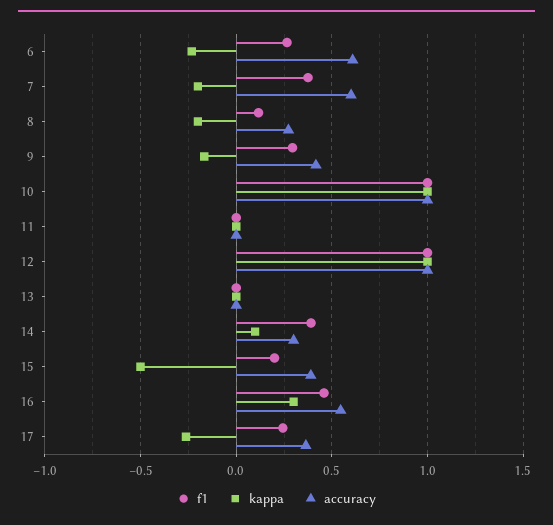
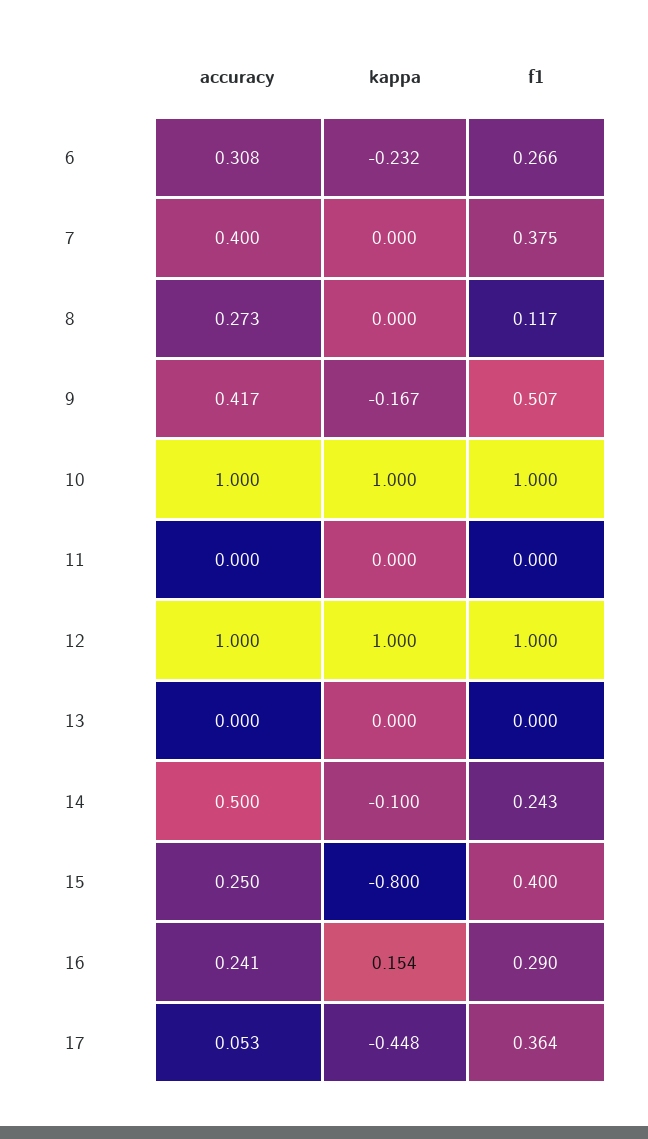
  {
    "f1": {
      "6": 0.266,
      "7": 0.375,
      "8": 0.117,
-     "9": 0.3,
+     "9": 0.507,
      "10": 1,
      "11": 0,
      "12": 1,
      "13": 0,
-     "14": 0.4,
+     "14": 0.243,
-     "15": 0.2,
+     "15": 0.4,
-     "16": 0.45,
+     "16": 0.29,
-     "17": 0.25
+     "17": 0.364
    },
    "kappa": {
      "6": -0.232,
-     "7": -0.2,
+     "7": 0,
-     "8": -0.2,
+     "8": 0,
      "9": -0.167,
      "10": 1,
      "11": 0,
      "12": 1,
      "13": 0,
-     "14": 0.1,
+     "14": -0.1,
-     "15": -0.5,
+     "15": -0.8,
-     "16": 0.3,
+     "16": 0.154,
-     "17": -0.25
+     "17": -0.448
    },
    "accuracy": {
-     "6": 0.6,
+     "6": 0.308,
-     "7": 0.6,
+     "7": 0.4,
      "8": 0.273,
      "9": 0.417,
      "10": 1,
      "11": 0,
      "12": 1,
      "13": 0,
-     "14": 0.3,
+     "14": 0.5,
-     "15": 0.4,
+     "15": 0.25,
-     "16": 0.55,
+     "16": 0.241,
-     "17": 0.35
+     "17": 0.053
    }
  }

